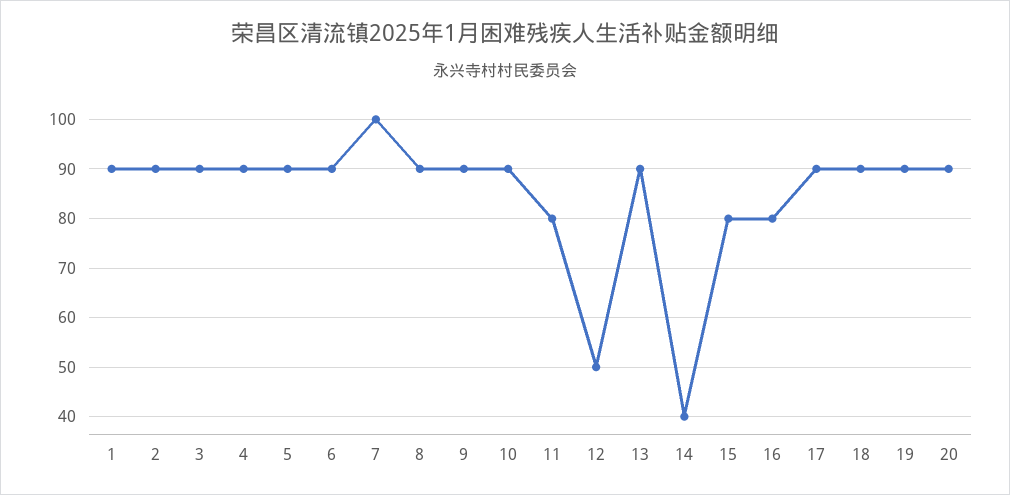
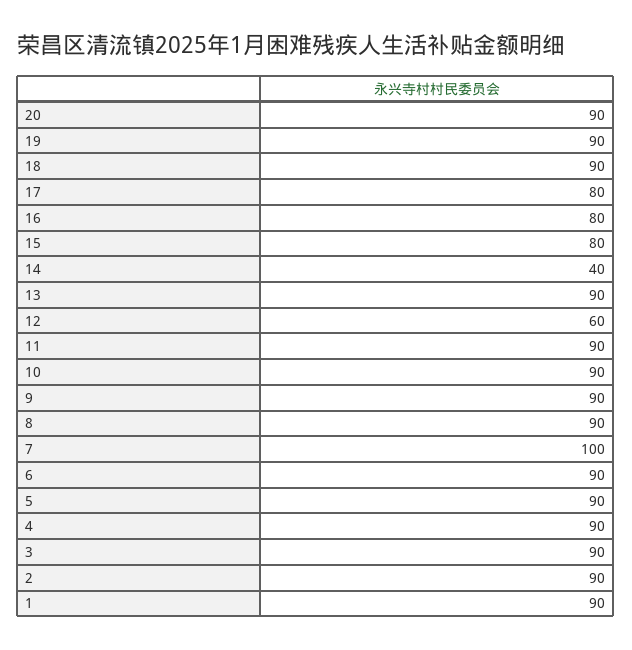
  {
    "1": 90,
    "2": 90,
    "3": 90,
    "4": 90,
    "5": 90,
    "6": 90,
    "7": 100,
    "8": 90,
    "9": 90,
    "10": 90,
-   "11": 80,
+   "11": 90,
-   "12": 50,
+   "12": 60,
    "13": 90,
    "14": 40,
    "15": 80,
    "16": 80,
-   "17": 90,
+   "17": 80,
    "18": 90,
    "19": 90,
    "20": 90
  }

